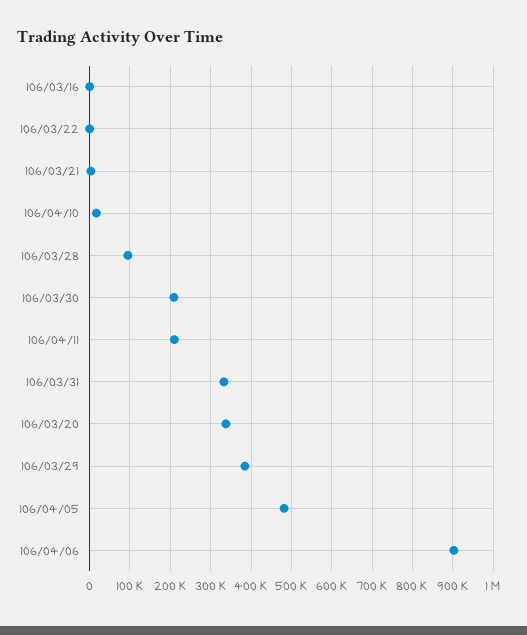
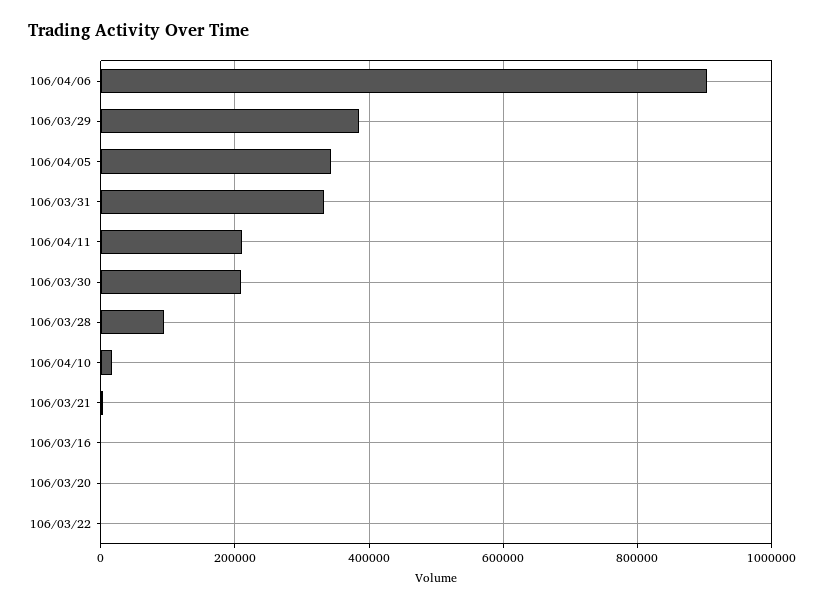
  {
    "106/03/16": 0,
    "106/03/22": 0,
    "106/03/21": 0,
    "106/04/10": 20000,
    "106/03/28": 100000,
    "106/03/30": 200000,
    "106/04/11": 220000,
    "106/03/31": 340000,
-   "106/03/20": 340000,
+   "106/03/20": 0,
    "106/03/29": 380000,
-   "106/04/05": 480000,
+   "106/04/05": 340000,
    "106/04/06": 900000
  }

